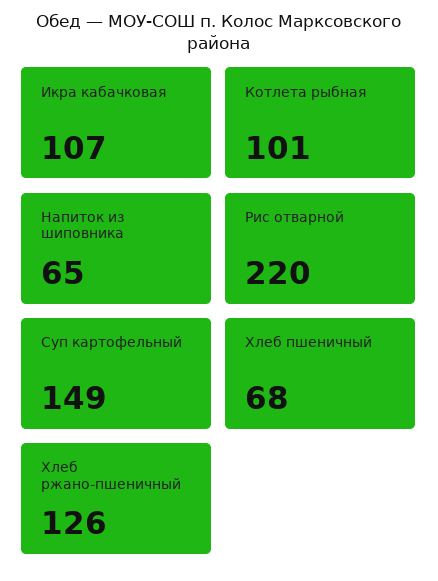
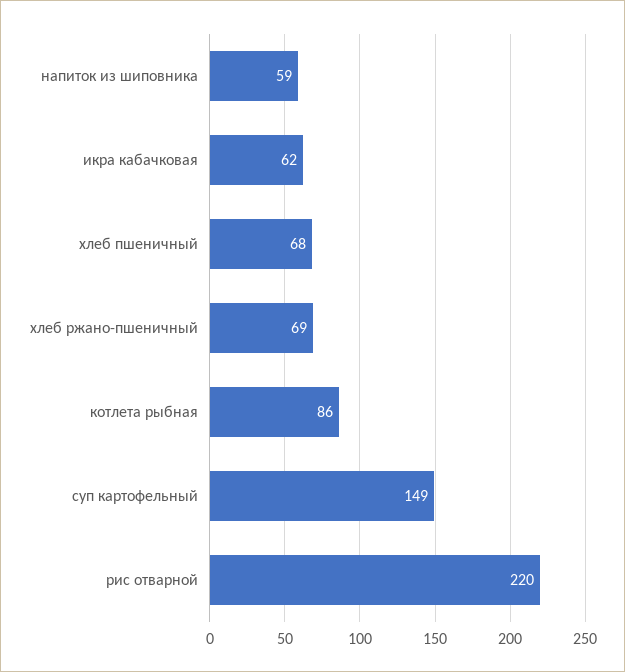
  {
-   "Икра кабачковая": 107,
+   "Икра кабачковая": 62,
-   "Котлета рыбная": 101,
+   "Котлета рыбная": 86,
-   "Напиток из шиповника": 65,
+   "Напиток из шиповника": 59,
    "Рис отварной": 220,
    "Суп картофельный": 149,
    "Хлеб пшеничный": 68,
-   "Хлеб ржано-пшеничный": 126
+   "Хлеб ржано-пшеничный": 69
  }

